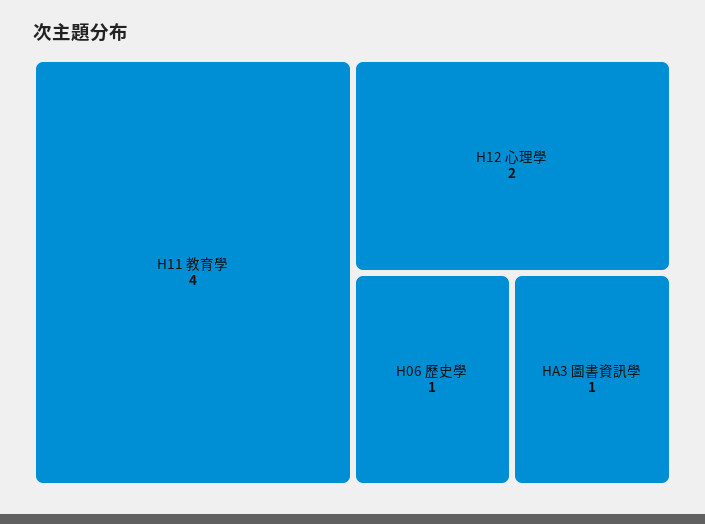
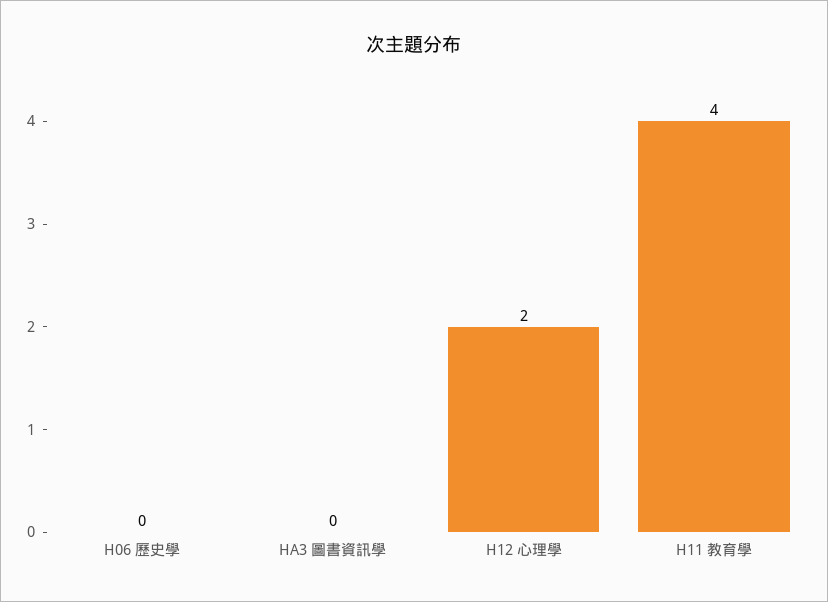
  {
    "H11 教育學": 4,
    "H12 心理學": 2,
-   "H06 歷史學": 1,
+   "H06 歷史學": 0,
-   "HA3 圖書資訊學": 1
+   "HA3 圖書資訊學": 0
  }

